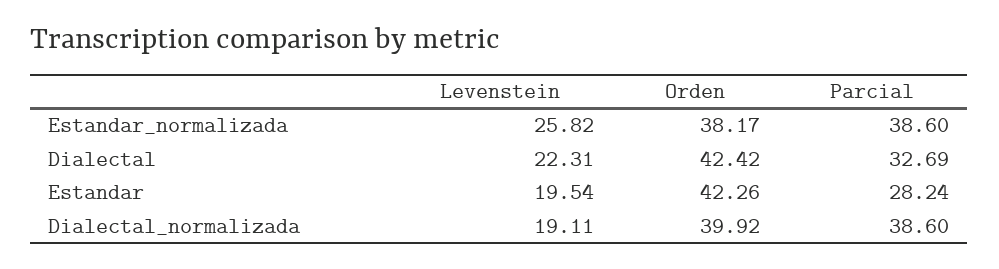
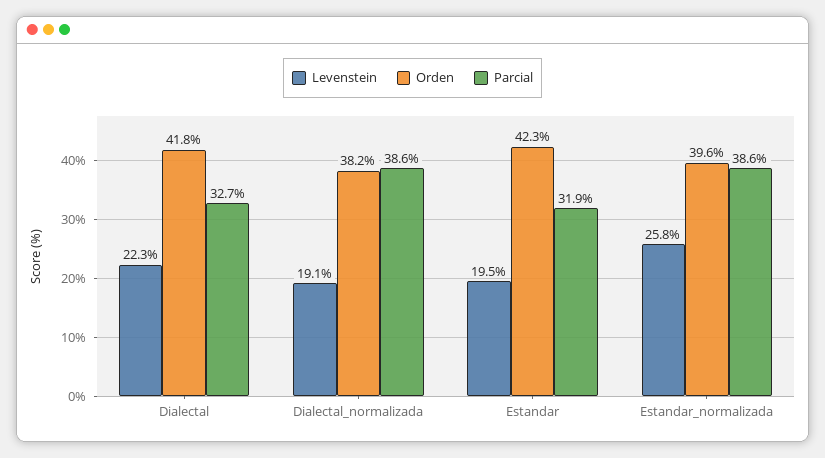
  {
    "Levenstein": {
      "Estandar_normalizada": 25.82,
      "Dialectal": 22.31,
      "Estandar": 19.54,
      "Dialectal_normalizada": 19.11
    },
    "Orden": {
-     "Estandar_normalizada": 38.17,
+     "Estandar_normalizada": 39.6,
-     "Dialectal": 42.42,
+     "Dialectal": 41.8,
      "Estandar": 42.26,
-     "Dialectal_normalizada": 39.92
+     "Dialectal_normalizada": 38.2
    },
    "Parcial": {
      "Estandar_normalizada": 38.6,
      "Dialectal": 32.69,
-     "Estandar": 28.24,
+     "Estandar": 31.9,
      "Dialectal_normalizada": 38.6
    }
  }

